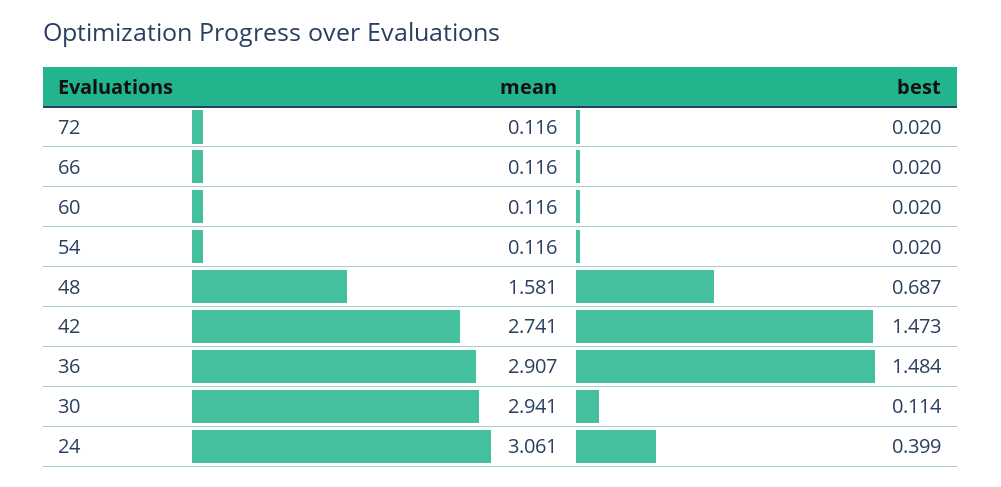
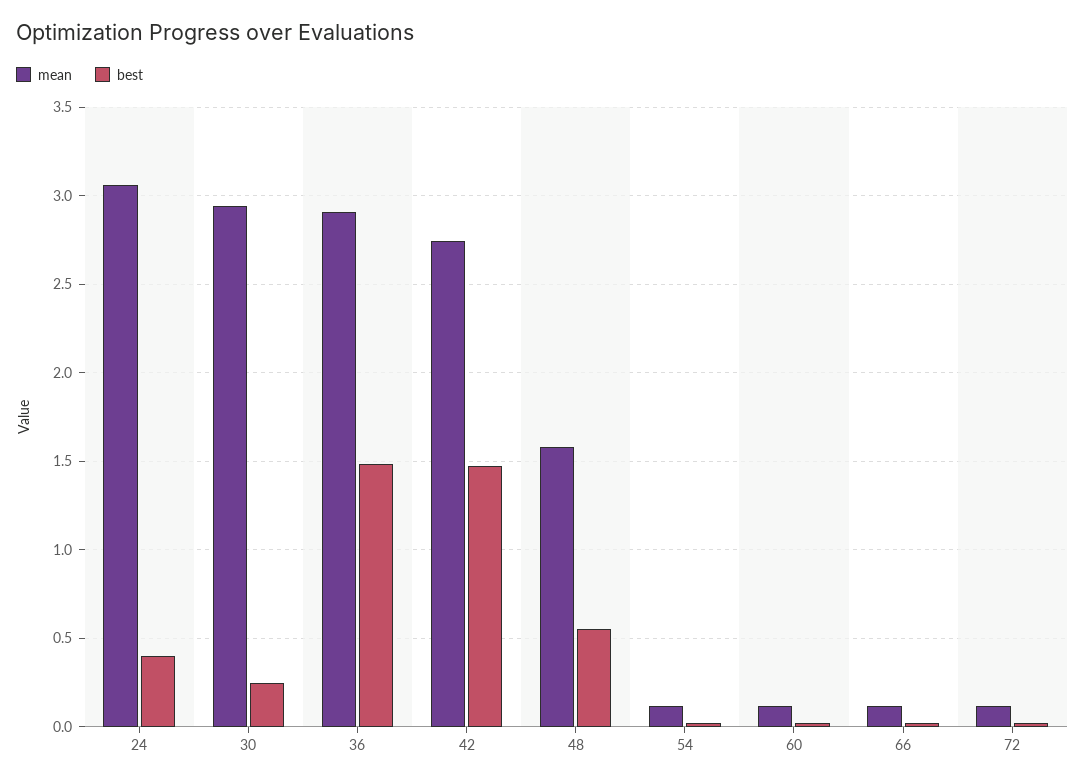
  {
    "mean": {
      "72": 0.116,
      "66": 0.116,
      "60": 0.116,
      "54": 0.116,
      "48": 1.581,
      "42": 2.741,
      "36": 2.907,
      "30": 2.941,
      "24": 3.061
    },
    "best": {
      "72": 0.02,
      "66": 0.02,
      "60": 0.02,
      "54": 0.02,
-     "48": 0.687,
+     "48": 0.55,
      "42": 1.473,
      "36": 1.484,
-     "30": 0.114,
+     "30": 0.25,
      "24": 0.399
    }
  }

